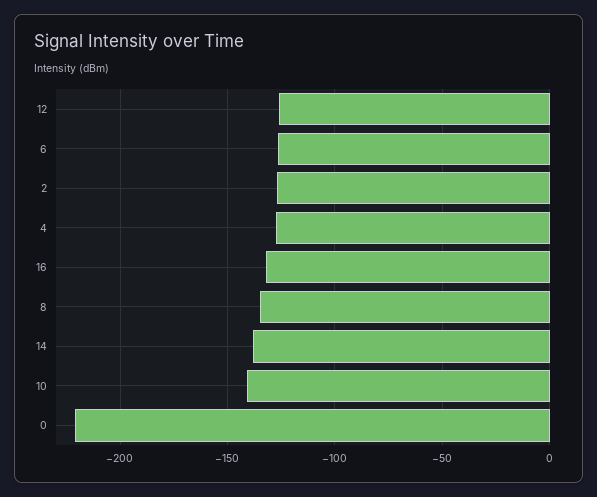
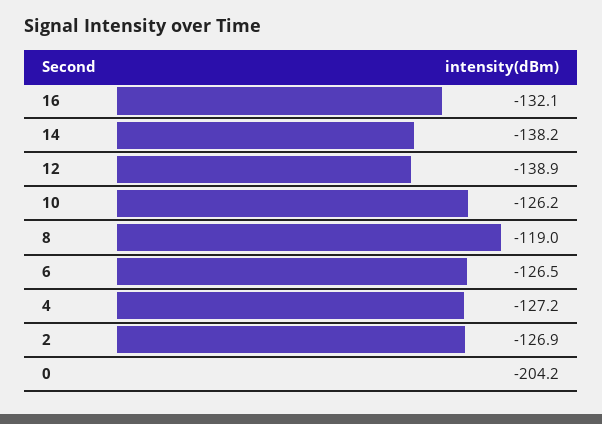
  {
-   "12": -125,
+   "12": -138.9,
    "6": -126.5,
    "2": -126.9,
    "4": -127.2,
    "16": -132.1,
-   "8": -135,
+   "8": -119,
    "14": -138.2,
-   "10": -140,
+   "10": -126.2,
-   "0": -220
+   "0": -204.2
  }

